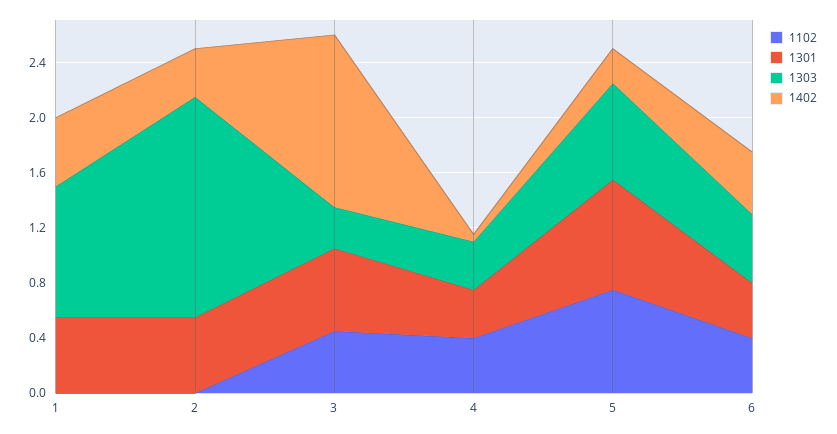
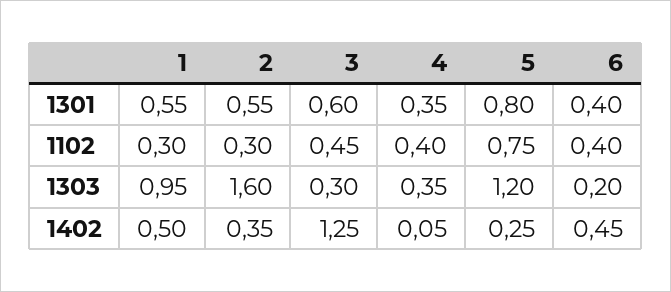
  {
    "1102": {
-     "1": 0,
+     "1": 0.3,
-     "2": 0,
+     "2": 0.3,
      "3": 0.45,
      "4": 0.4,
      "5": 0.75,
      "6": 0.4
    },
    "1301": {
      "1": 0.55,
      "2": 0.55,
      "3": 0.6,
      "4": 0.35,
      "5": 0.8,
      "6": 0.4
    },
    "1303": {
      "1": 0.95,
      "2": 1.6,
      "3": 0.3,
      "4": 0.35,
-     "5": 0.7,
+     "5": 1.2,
-     "6": 0.5
+     "6": 0.2
    },
    "1402": {
      "1": 0.5,
      "2": 0.35,
      "3": 1.25,
      "4": 0.05,
      "5": 0.25,
      "6": 0.45
    }
  }

